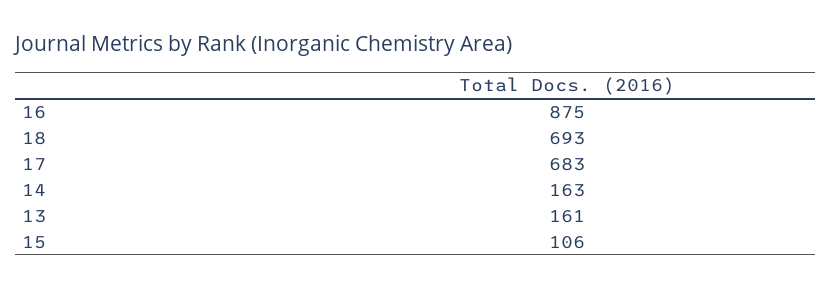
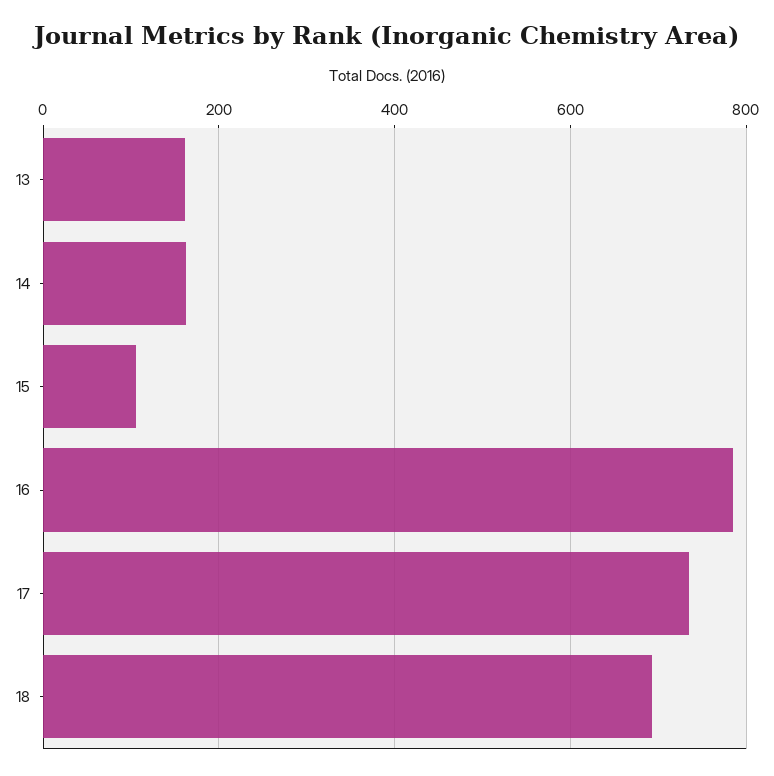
  {
-   "16": 875,
+   "16": 780,
    "18": 693,
-   "17": 683,
+   "17": 740,
    "14": 163,
    "13": 161,
    "15": 106
  }

